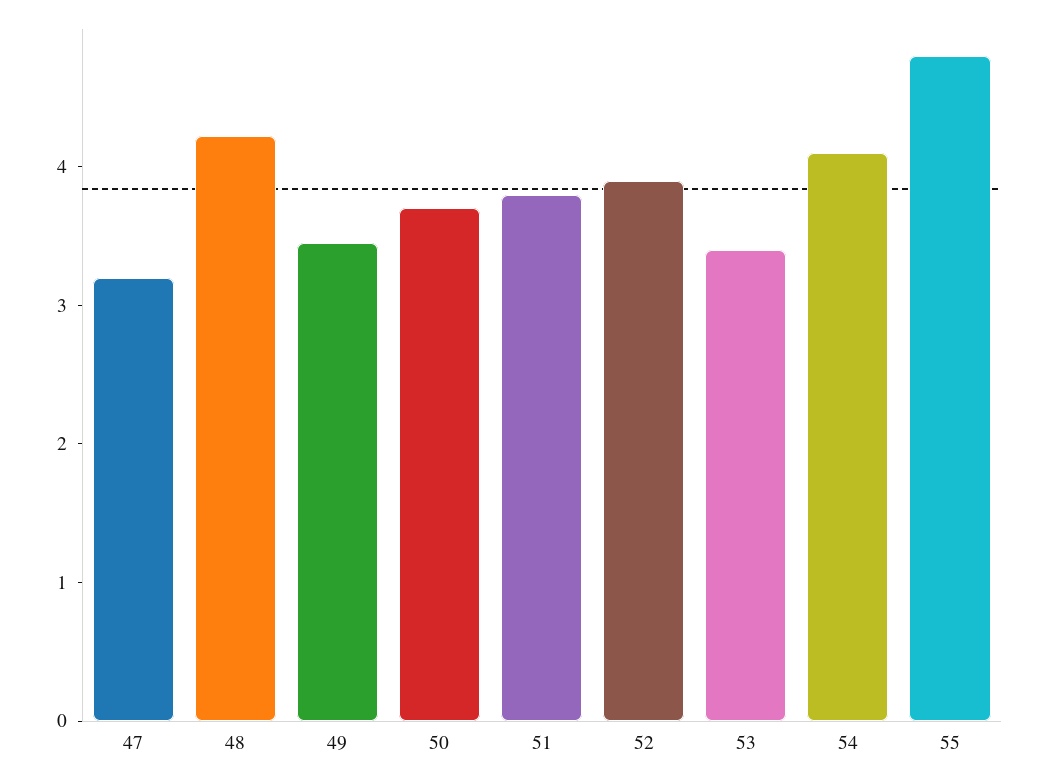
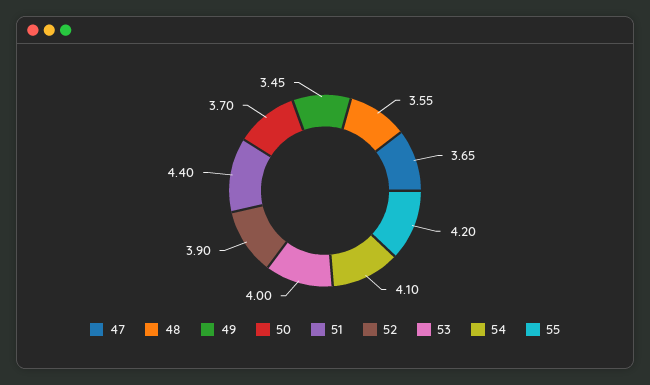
  {
-   "47": 3.2,
+   "47": 3.65,
-   "48": 4.2,
+   "48": 3.55,
    "49": 3.45,
    "50": 3.7,
-   "51": 3.8,
+   "51": 4.4,
    "52": 3.9,
-   "53": 3.4,
+   "53": 4,
    "54": 4.1,
-   "55": 4.8
+   "55": 4.2
  }

